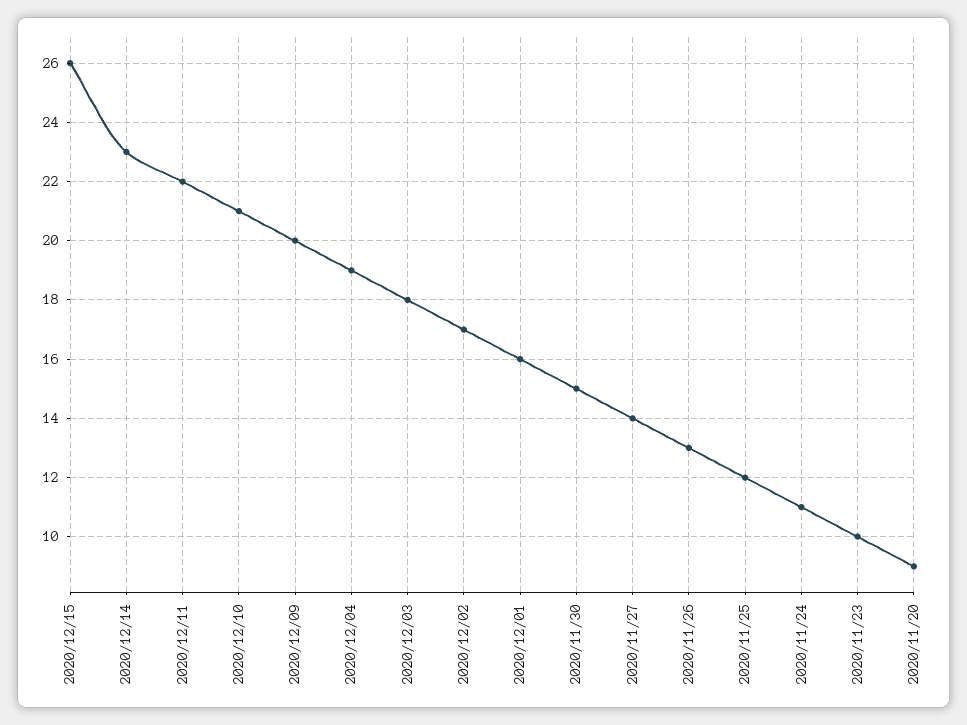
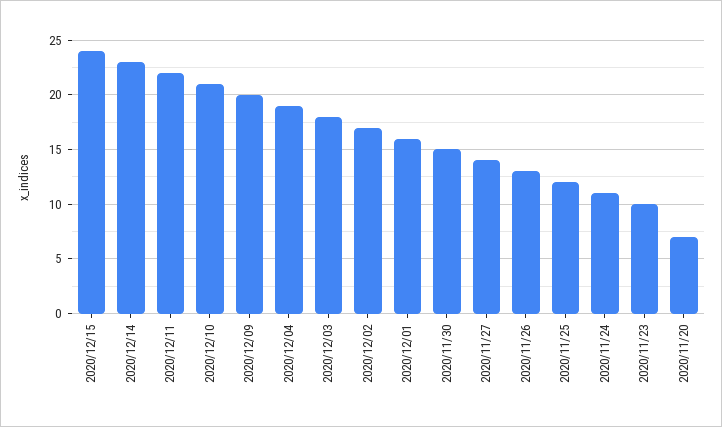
  {
-   "2020/12/15": 26,
+   "2020/12/15": 24,
    "2020/12/14": 23,
    "2020/12/11": 22,
    "2020/12/10": 21,
    "2020/12/09": 20,
    "2020/12/04": 19,
    "2020/12/03": 18,
    "2020/12/02": 17,
    "2020/12/01": 16,
    "2020/11/30": 15,
    "2020/11/27": 14,
    "2020/11/26": 13,
    "2020/11/25": 12,
    "2020/11/24": 11,
    "2020/11/23": 10,
-   "2020/11/20": 9
+   "2020/11/20": 7
  }

